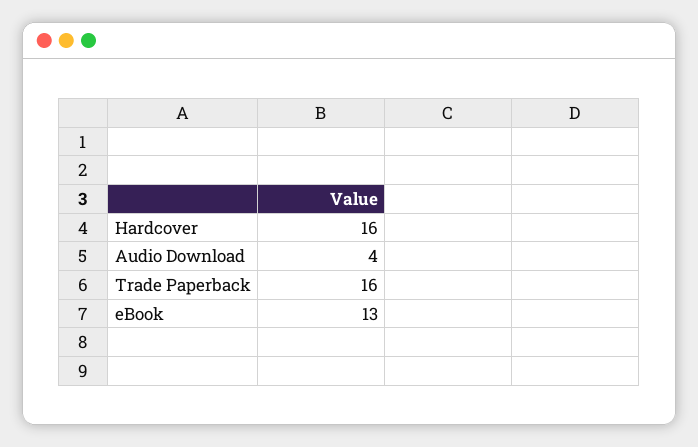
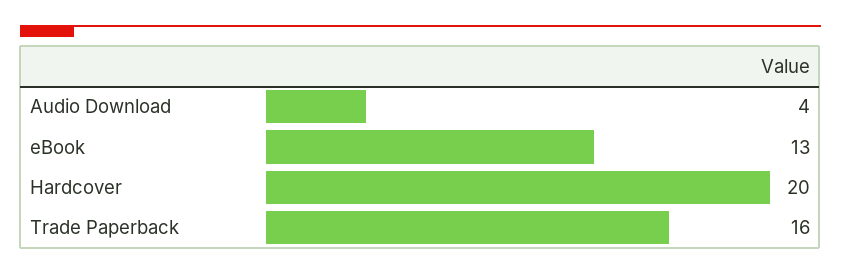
  {
-   "Hardcover": 16,
+   "Hardcover": 20,
    "Audio Download": 4,
    "Trade Paperback": 16,
    "eBook": 13
  }

